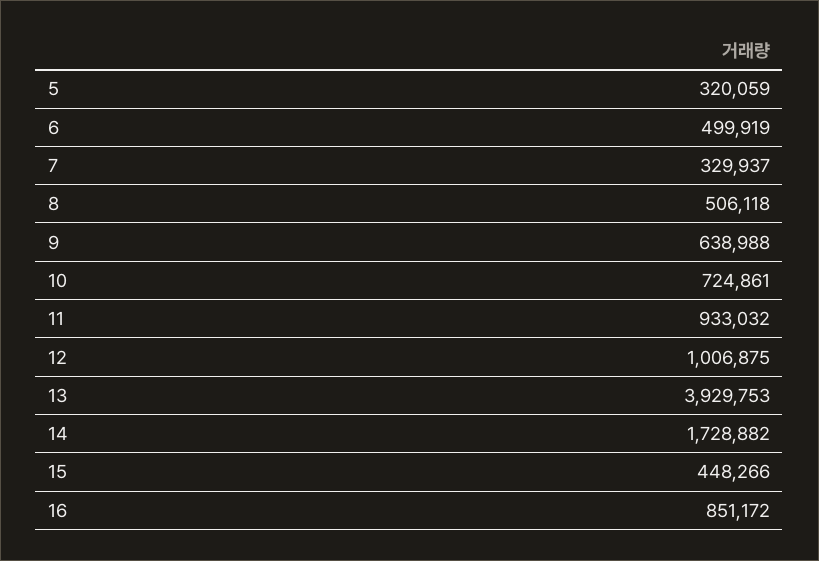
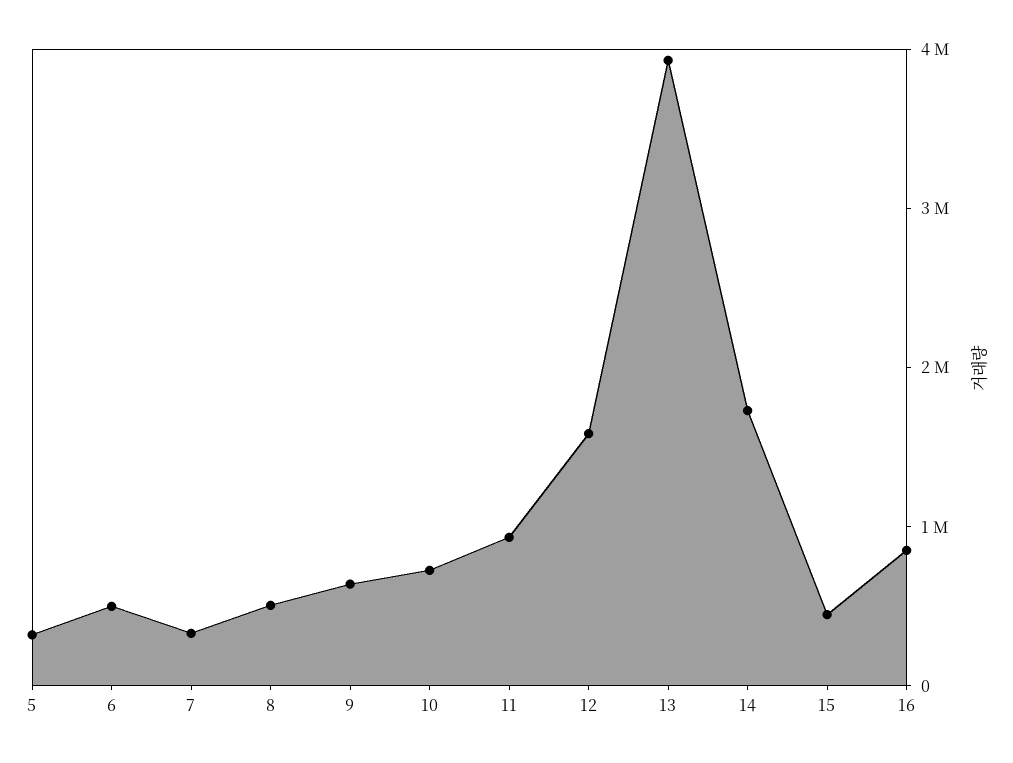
  {
    "5": 320059,
    "6": 499919,
    "7": 329937,
    "8": 506118,
    "9": 638988,
    "10": 724861,
    "11": 933032,
-   "12": 1006875,
+   "12": 1600000,
    "13": 3929753,
    "14": 1728882,
    "15": 448266,
    "16": 851172
  }

